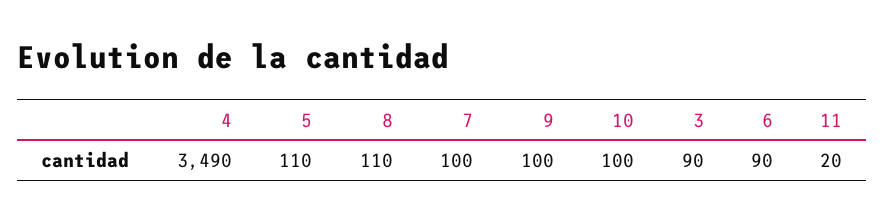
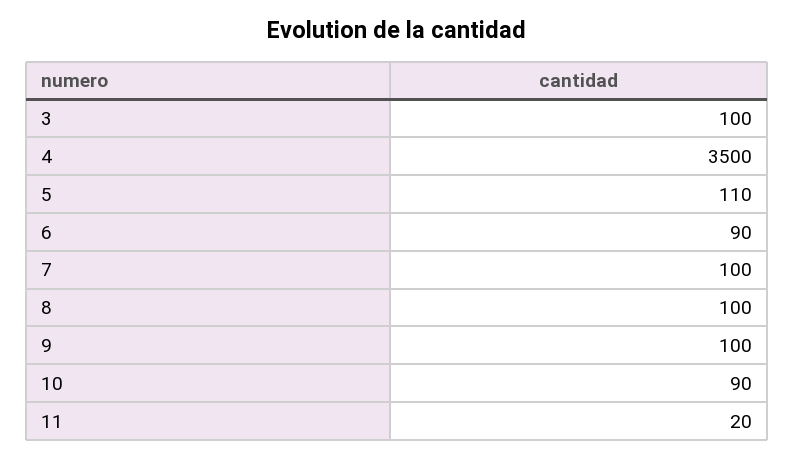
  {
-   "4": 3490,
+   "4": 3500,
    "5": 110,
-   "8": 110,
+   "8": 100,
    "7": 100,
    "9": 100,
-   "10": 100,
+   "10": 90,
-   "3": 90,
+   "3": 100,
    "6": 90,
    "11": 20
  }

